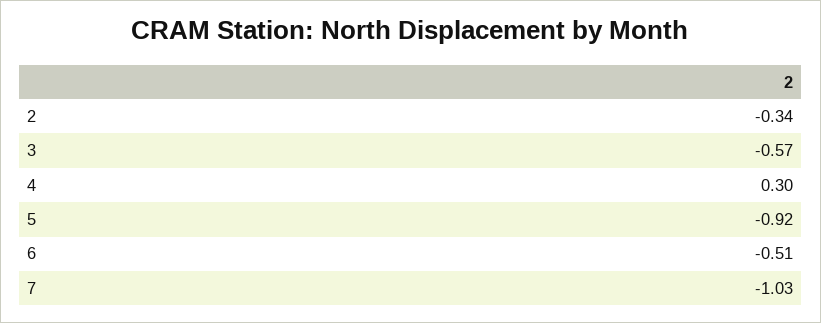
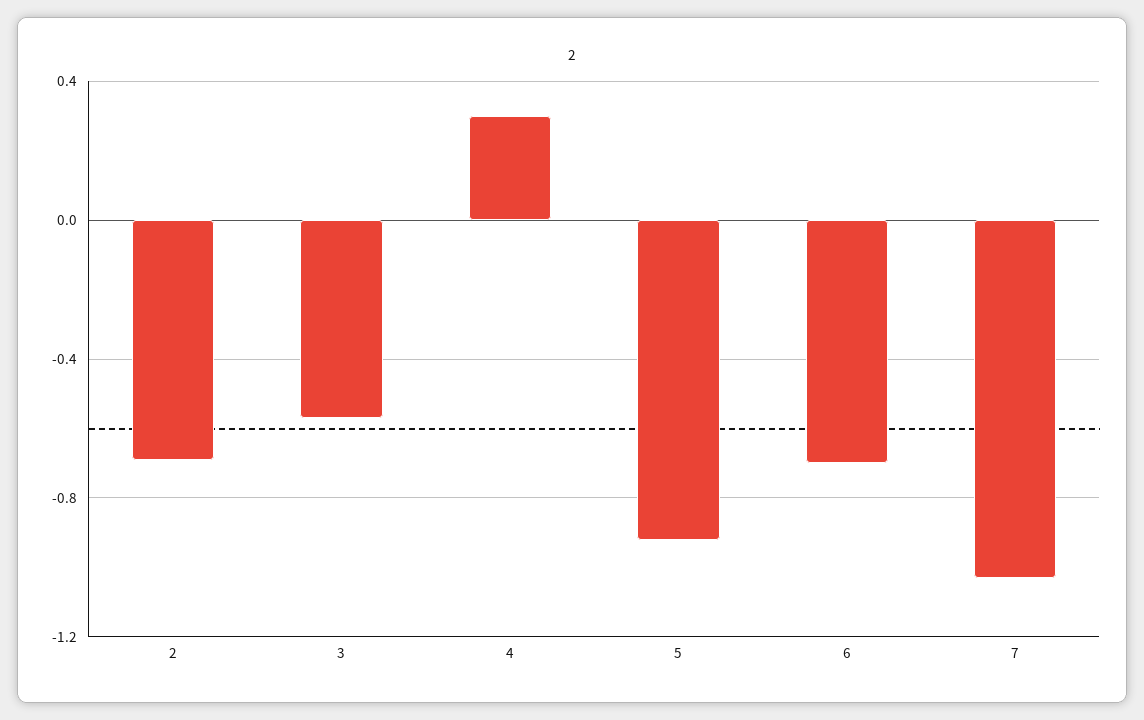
  {
-   "2": -0.34,
+   "2": -0.7,
    "3": -0.57,
    "4": 0.3,
    "5": -0.92,
-   "6": -0.51,
+   "6": -0.7,
    "7": -1.03
  }

